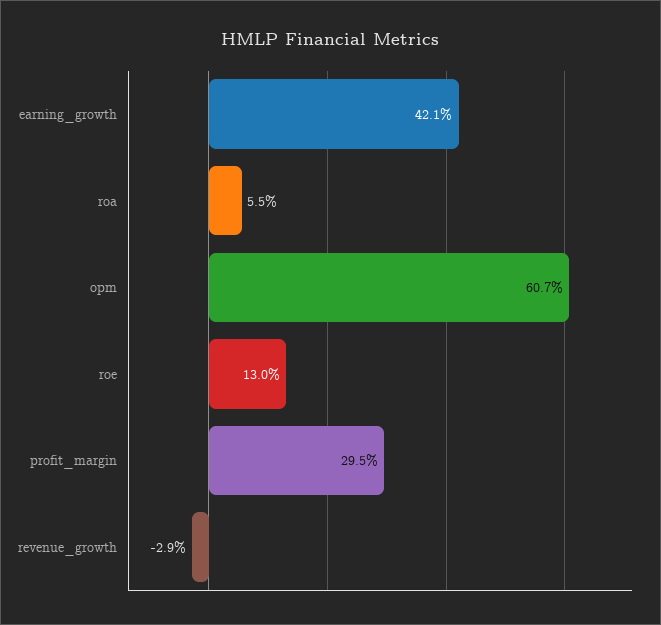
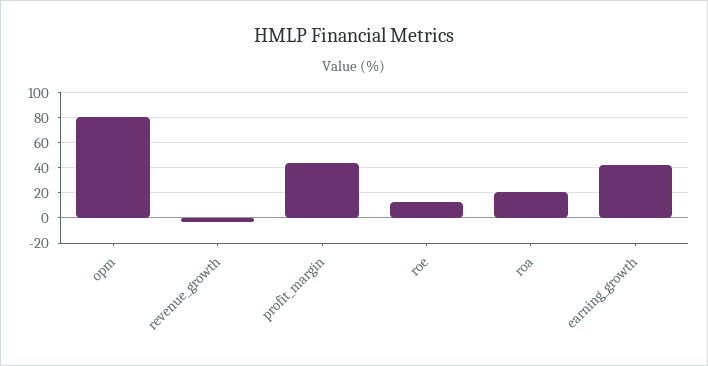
  {
    "earning_growth": 42.1,
-   "roa": 5.5,
+   "roa": 20,
-   "opm": 60.7,
+   "opm": 80,
    "roe": 13,
-   "profit_margin": 29.5,
+   "profit_margin": 45,
    "revenue_growth": -2.9
  }

